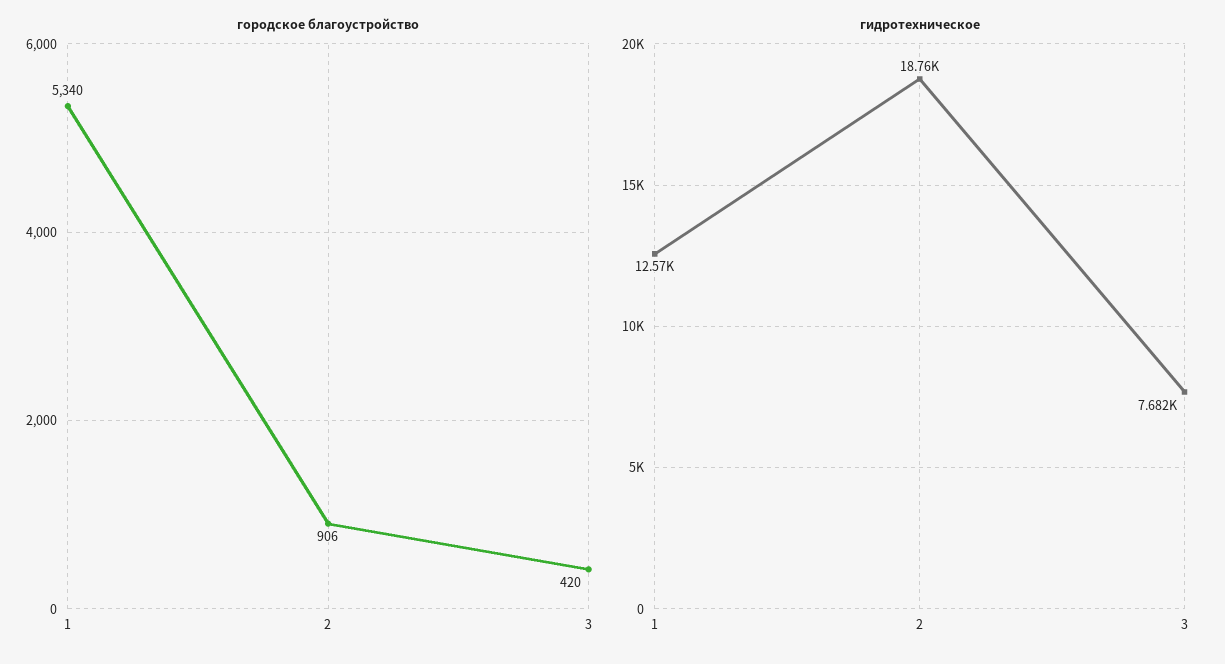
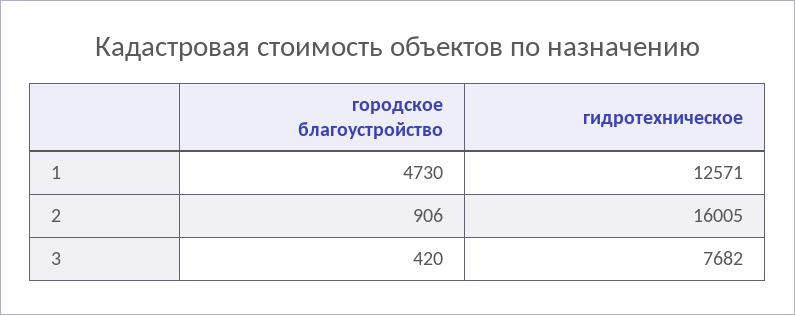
  {
    "городское благоустройство": {
-     "1": 5340,
+     "1": 4730,
      "2": 906,
      "3": 420
    },
    "гидротехническое": {
      "1": 12571,
-     "2": 18760,
+     "2": 16005,
      "3": 7682
    }
  }

